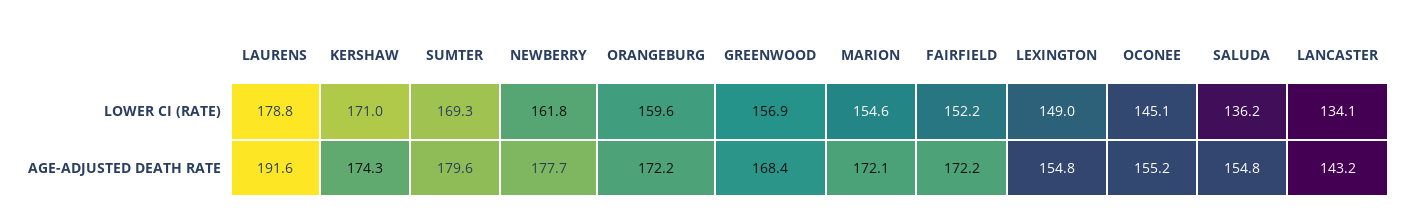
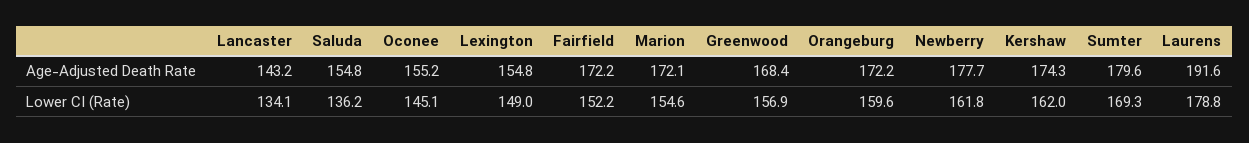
  {
    "LAURENS": {
      "LOWER CI (RATE)": 178.8,
      "AGE-ADJUSTED DEATH RATE": 191.6
    },
    "KERSHAW": {
-     "LOWER CI (RATE)": 171,
+     "LOWER CI (RATE)": 162,
      "AGE-ADJUSTED DEATH RATE": 174.3
    },
    "SUMTER": {
      "LOWER CI (RATE)": 169.3,
      "AGE-ADJUSTED DEATH RATE": 179.6
    },
    "NEWBERRY": {
      "LOWER CI (RATE)": 161.8,
      "AGE-ADJUSTED DEATH RATE": 177.7
    },
    "ORANGEBURG": {
      "LOWER CI (RATE)": 159.6,
      "AGE-ADJUSTED DEATH RATE": 172.2
    },
    "GREENWOOD": {
      "LOWER CI (RATE)": 156.9,
      "AGE-ADJUSTED DEATH RATE": 168.4
    },
    "MARION": {
      "LOWER CI (RATE)": 154.6,
      "AGE-ADJUSTED DEATH RATE": 172.1
    },
    "FAIRFIELD": {
      "LOWER CI (RATE)": 152.2,
      "AGE-ADJUSTED DEATH RATE": 172.2
    },
    "LEXINGTON": {
      "LOWER CI (RATE)": 149,
      "AGE-ADJUSTED DEATH RATE": 154.8
    },
    "OCONEE": {
      "LOWER CI (RATE)": 145.1,
      "AGE-ADJUSTED DEATH RATE": 155.2
    },
    "SALUDA": {
      "LOWER CI (RATE)": 136.2,
      "AGE-ADJUSTED DEATH RATE": 154.8
    },
    "LANCASTER": {
      "LOWER CI (RATE)": 134.1,
      "AGE-ADJUSTED DEATH RATE": 143.2
    }
  }

